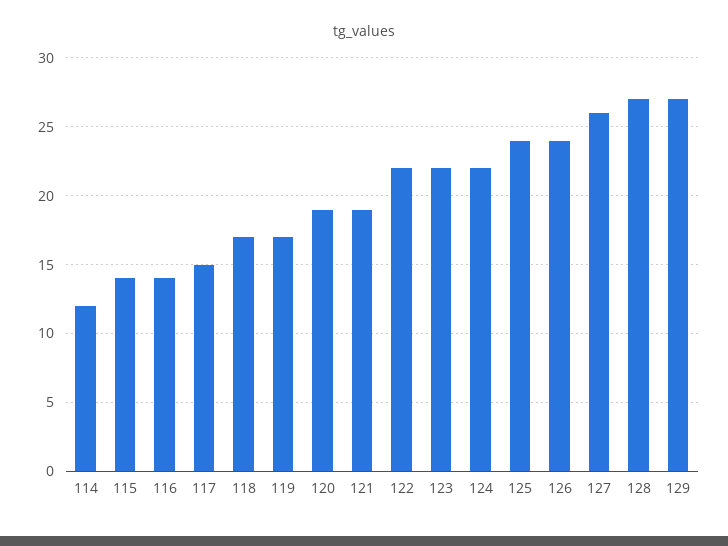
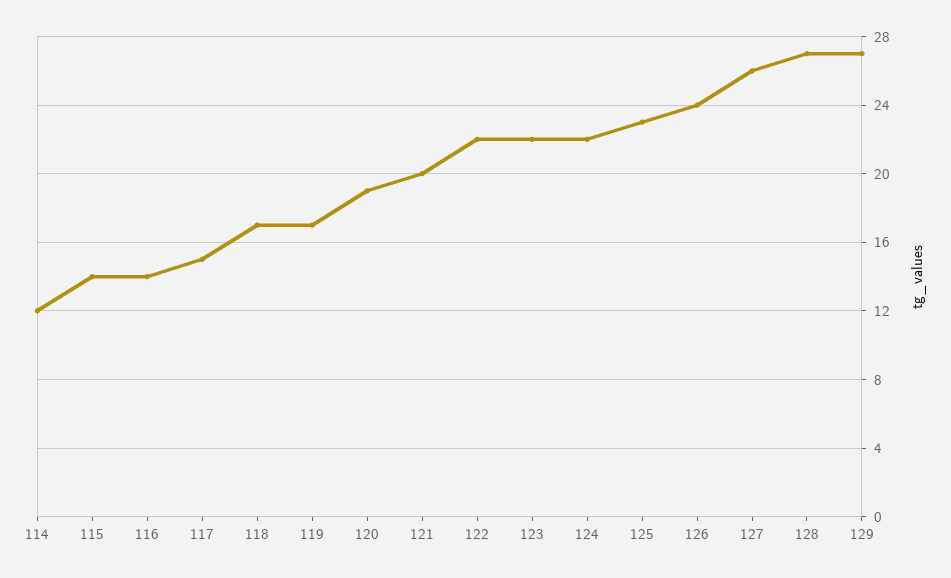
  {
    "114": 12,
    "115": 14,
    "116": 14,
    "117": 15,
    "118": 17,
    "119": 17,
    "120": 19,
-   "121": 19,
+   "121": 20,
    "122": 22,
    "123": 22,
    "124": 22,
-   "125": 24,
+   "125": 23,
    "126": 24,
    "127": 26,
    "128": 27,
    "129": 27
  }

